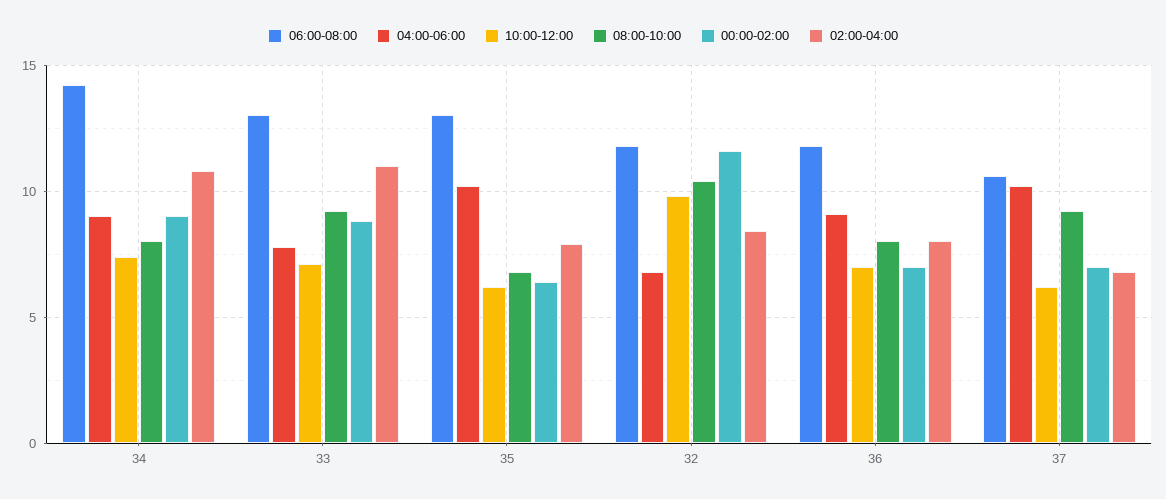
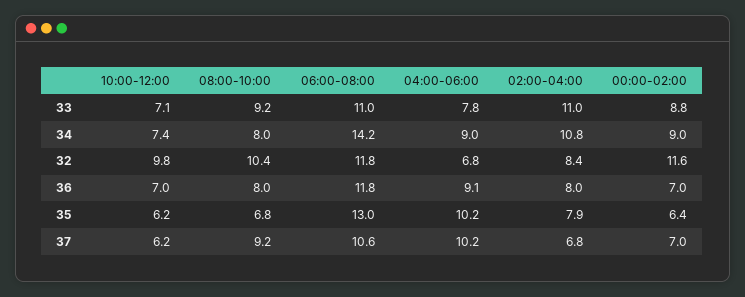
  {
    "06:00-08:00": {
      "34": 14.2,
-     "33": 13,
+     "33": 11,
      "35": 13,
      "32": 11.8,
      "36": 11.8,
      "37": 10.6
    },
    "04:00-06:00": {
      "34": 9,
      "33": 7.8,
      "35": 10.2,
      "32": 6.8,
      "36": 9.1,
      "37": 10.2
    },
    "10:00-12:00": {
      "34": 7.4,
      "33": 7.1,
      "35": 6.2,
      "32": 9.8,
      "36": 7,
      "37": 6.2
    },
    "08:00-10:00": {
      "34": 8,
      "33": 9.2,
      "35": 6.8,
      "32": 10.4,
      "36": 8,
      "37": 9.2
    },
    "00:00-02:00": {
      "34": 9,
      "33": 8.8,
      "35": 6.4,
      "32": 11.6,
      "36": 7,
      "37": 7
    },
    "02:00-04:00": {
      "34": 10.8,
      "33": 11,
      "35": 7.9,
      "32": 8.4,
      "36": 8,
      "37": 6.8
    }
  }

